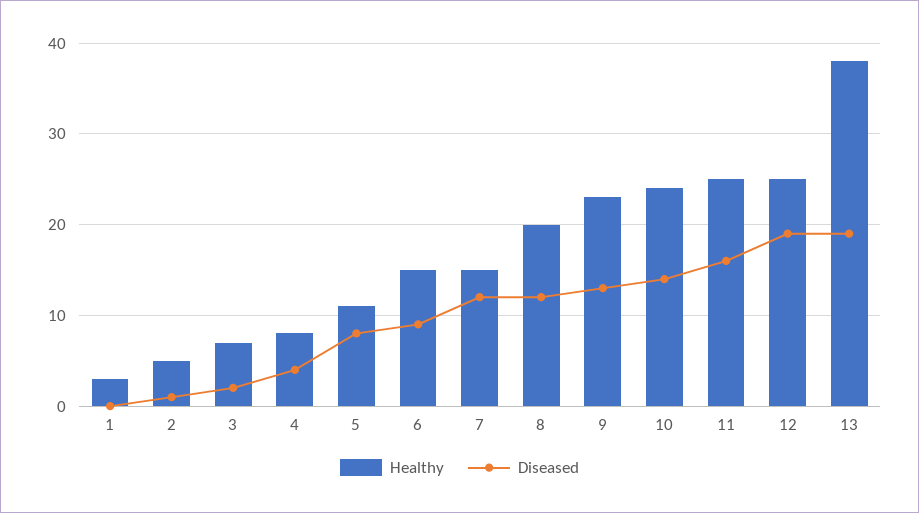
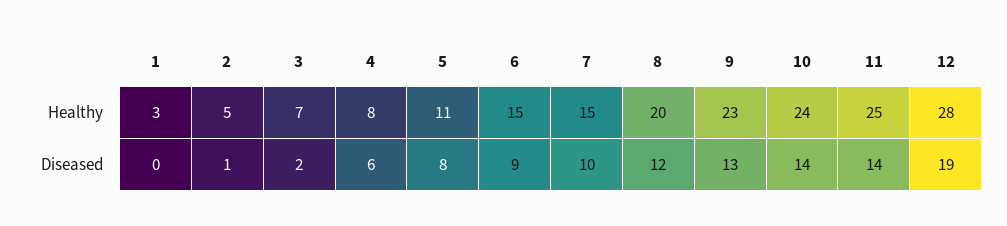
  {
    "Healthy": {
      "1": 3,
      "2": 5,
      "3": 7,
      "4": 8,
      "5": 11,
      "6": 15,
      "7": 15,
      "8": 20,
      "9": 23,
      "10": 24,
      "11": 25,
-     "12": 25,
+     "12": 28
-     "13": 38
    },
    "Diseased": {
      "1": 0,
      "2": 1,
      "3": 2,
-     "4": 4,
+     "4": 6,
      "5": 8,
      "6": 9,
-     "7": 12,
+     "7": 10,
      "8": 12,
      "9": 13,
      "10": 14,
-     "11": 16,
+     "11": 14,
-     "12": 19,
+     "12": 19
-     "13": 19
    }
  }

